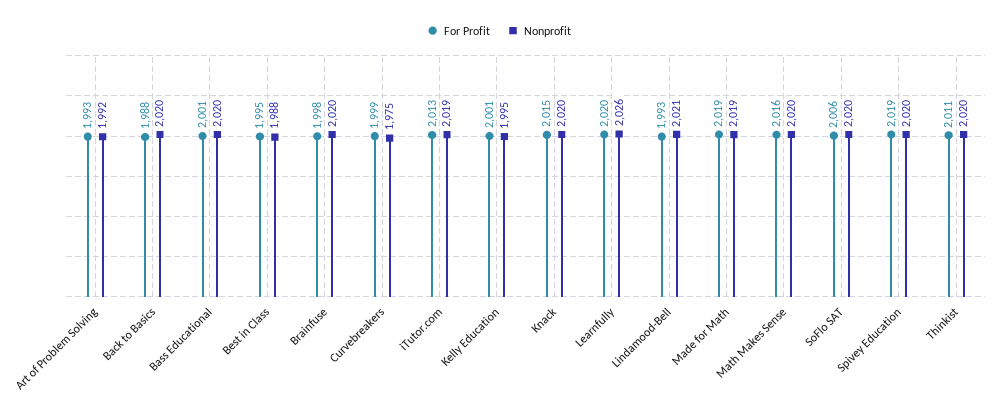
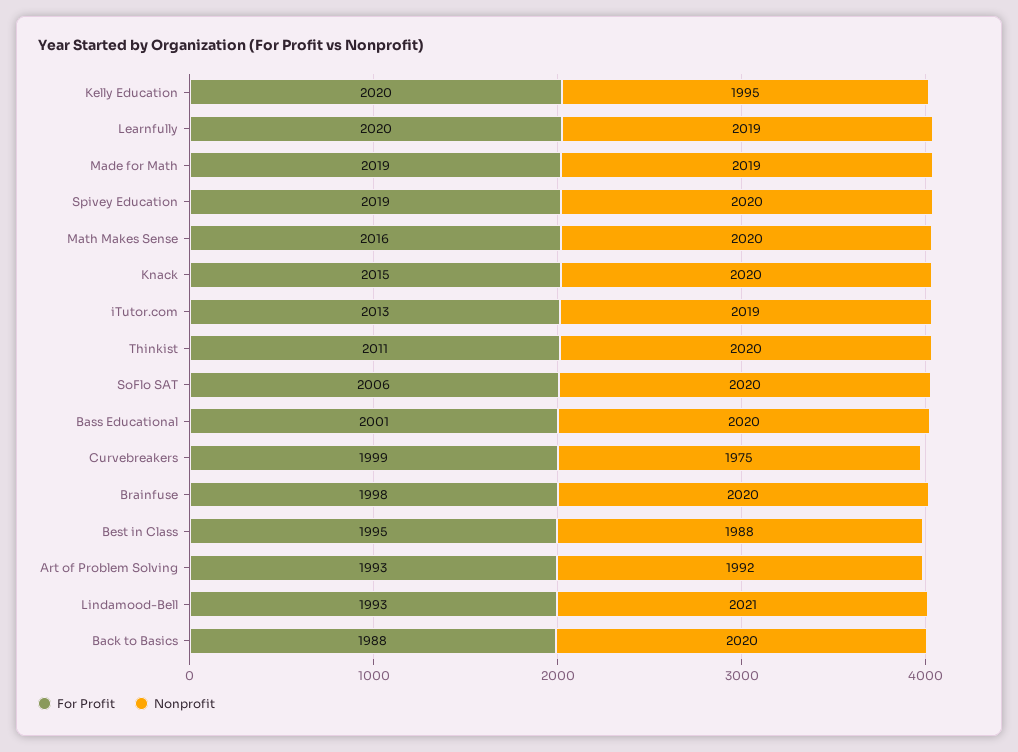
  {
    "For Profit": {
      "Art of Problem Solving": 1993,
      "Back to Basics": 1988,
      "Bass Educational": 2001,
      "Best in Class": 1995,
      "Brainfuse": 1998,
      "Curvebreakers": 1999,
      "iTutor.com": 2013,
-     "Kelly Education": 2001,
+     "Kelly Education": 2020,
      "Knack": 2015,
      "Learnfully": 2020,
      "Lindamood-Bell": 1993,
      "Made for Math": 2019,
      "Math Makes Sense": 2016,
      "SoFlo SAT": 2006,
      "Spivey Education": 2019,
      "Thinkist": 2011
    },
    "Nonprofit": {
      "Art of Problem Solving": 1992,
      "Back to Basics": 2020,
      "Bass Educational": 2020,
      "Best in Class": 1988,
      "Brainfuse": 2020,
      "Curvebreakers": 1975,
      "iTutor.com": 2019,
      "Kelly Education": 1995,
      "Knack": 2020,
-     "Learnfully": 2026,
+     "Learnfully": 2019,
      "Lindamood-Bell": 2021,
      "Made for Math": 2019,
      "Math Makes Sense": 2020,
      "SoFlo SAT": 2020,
      "Spivey Education": 2020,
      "Thinkist": 2020
    }
  }

